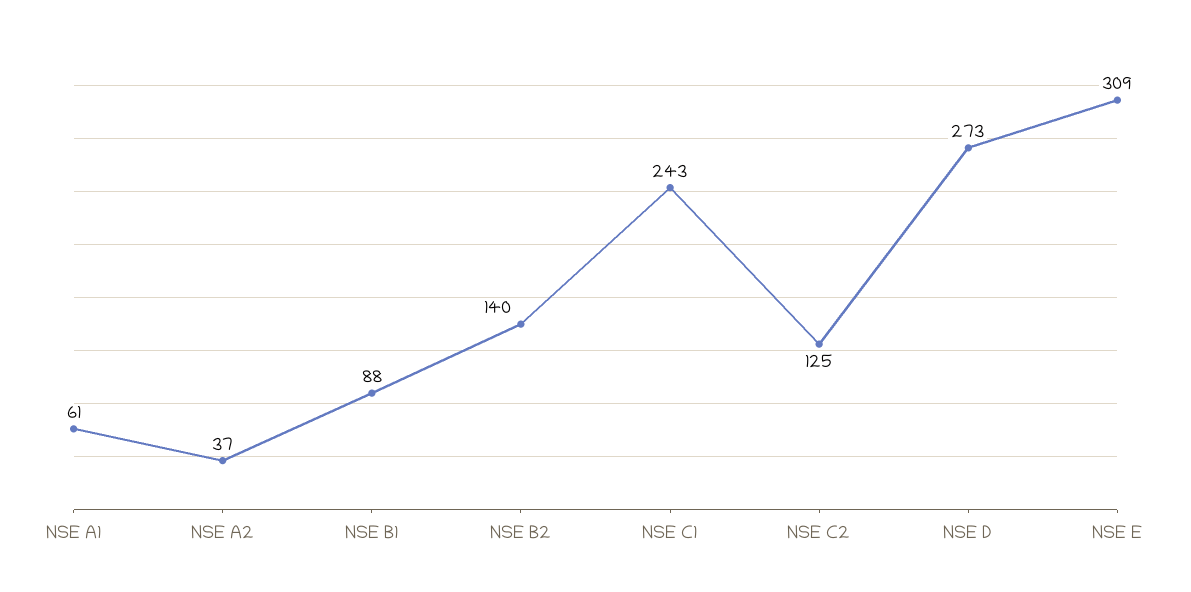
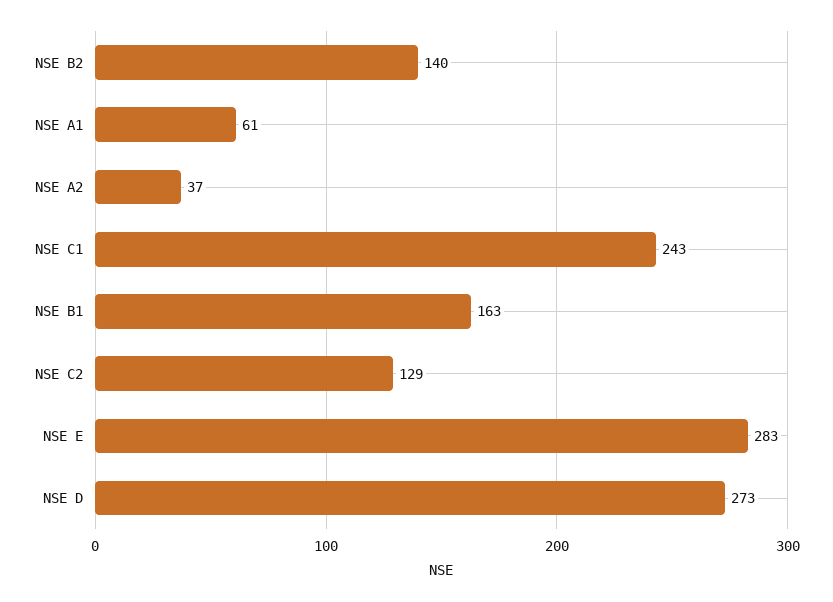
  {
    "NSE A1": 61,
    "NSE A2": 37,
-   "NSE B1": 88,
+   "NSE B1": 163,
    "NSE B2": 140,
    "NSE C1": 243,
-   "NSE C2": 125,
+   "NSE C2": 129,
    "NSE D": 273,
-   "NSE E": 309
+   "NSE E": 283
  }

